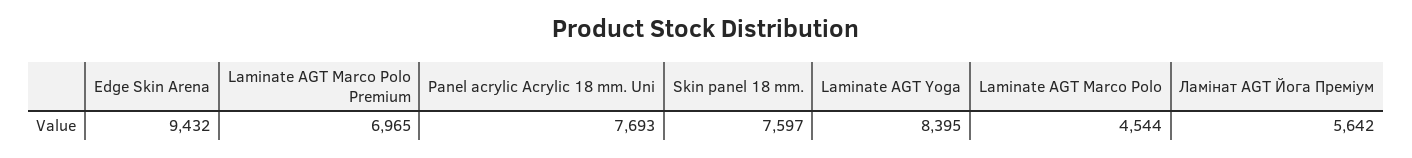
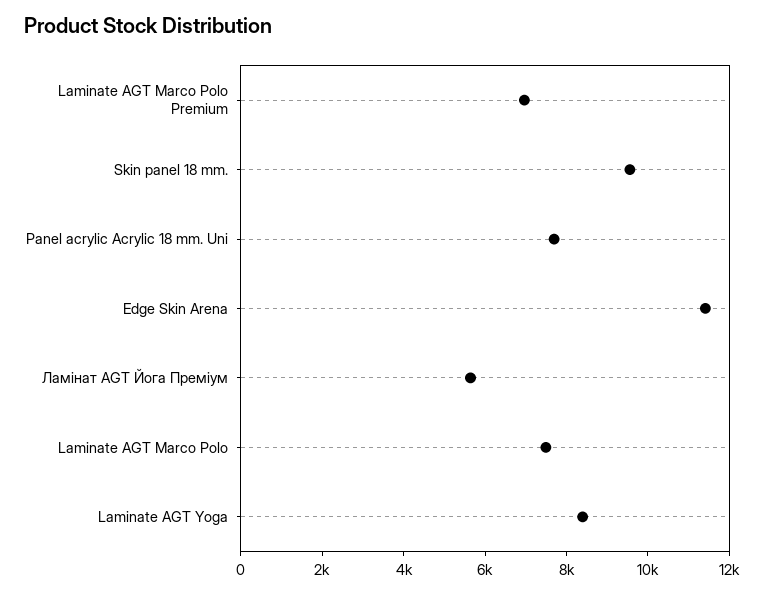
  {
-   "Edge Skin Arena": 9432,
+   "Edge Skin Arena": 11500,
    "Laminate AGT Marco Polo Premium": 6965,
    "Panel acrylic Acrylic 18 mm. Uni": 7693,
-   "Skin panel 18 mm.": 7597,
+   "Skin panel 18 mm.": 9500,
    "Laminate AGT Yoga": 8395,
-   "Laminate AGT Marco Polo": 4544,
+   "Laminate AGT Marco Polo": 7500,
    "Ламінат AGT Йога Преміум": 5642
  }

